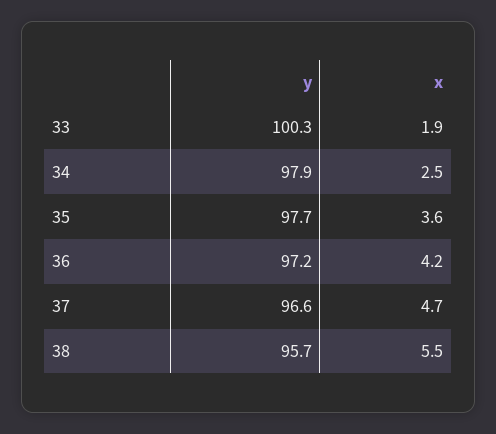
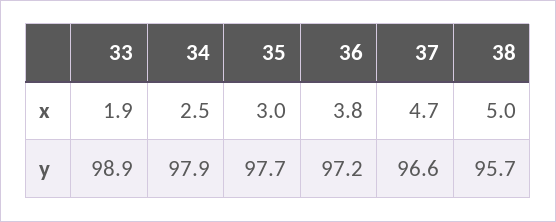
  {
    "y": {
-     "33": 100.3,
+     "33": 98.9,
      "34": 97.9,
      "35": 97.7,
      "36": 97.2,
      "37": 96.6,
      "38": 95.7
    },
    "x": {
      "33": 1.9,
      "34": 2.5,
-     "35": 3.6,
+     "35": 3,
-     "36": 4.2,
+     "36": 3.8,
      "37": 4.7,
-     "38": 5.5
+     "38": 5
    }
  }

